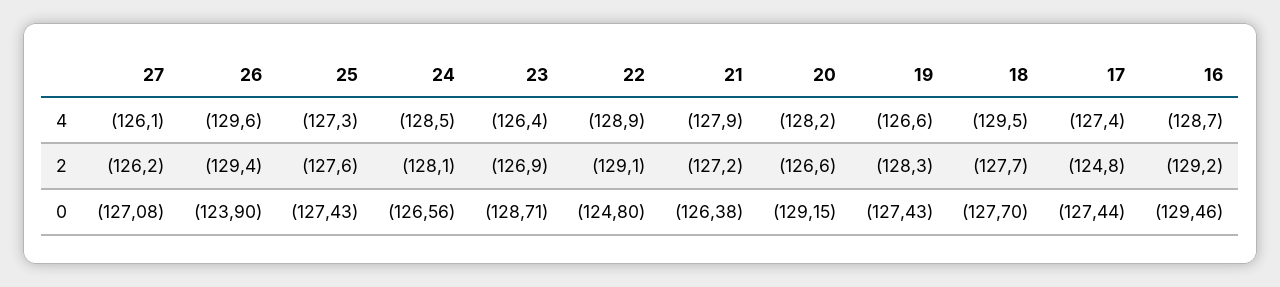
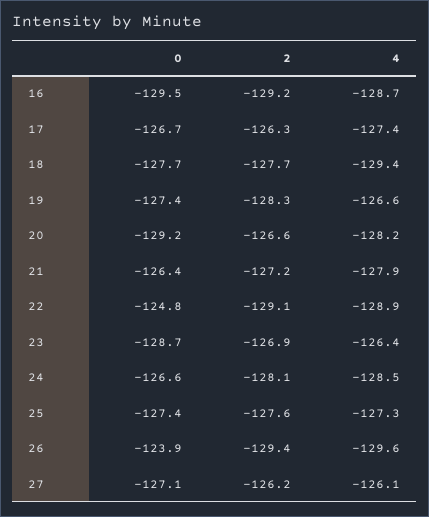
  {
    "27": {
      "4": -126.1,
      "2": -126.2,
      "0": -127.08
    },
    "26": {
      "4": -129.6,
      "2": -129.4,
      "0": -123.9
    },
    "25": {
      "4": -127.3,
      "2": -127.6,
      "0": -127.43
    },
    "24": {
      "4": -128.5,
      "2": -128.1,
      "0": -126.56
    },
    "23": {
      "4": -126.4,
      "2": -126.9,
      "0": -128.71
    },
    "22": {
      "4": -128.9,
      "2": -129.1,
      "0": -124.8
    },
    "21": {
      "4": -127.9,
      "2": -127.2,
      "0": -126.38
    },
    "20": {
      "4": -128.2,
      "2": -126.6,
      "0": -129.15
    },
    "19": {
      "4": -126.6,
      "2": -128.3,
      "0": -127.43
    },
    "18": {
-     "4": -129.5,
+     "4": -129.4,
      "2": -127.7,
      "0": -127.7
    },
    "17": {
      "4": -127.4,
-     "2": -124.8,
+     "2": -126.3,
-     "0": -127.44
+     "0": -126.7
    },
    "16": {
      "4": -128.7,
      "2": -129.2,
      "0": -129.46
    }
  }

